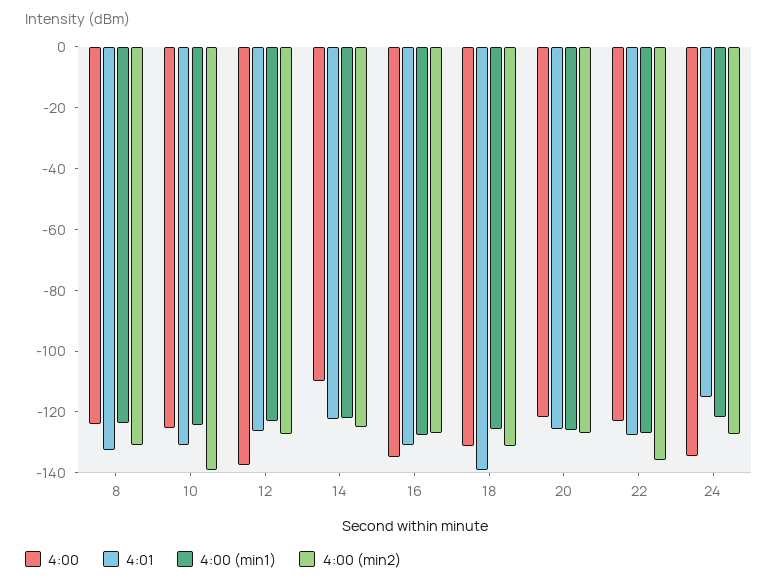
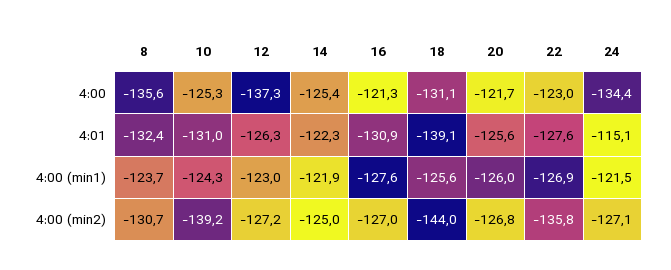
  {
    "4:00": {
-     "8": -125,
+     "8": -135.6,
      "10": -125.3,
      "12": -137.3,
-     "14": -110,
+     "14": -125.4,
-     "16": -135,
+     "16": -121.3,
      "18": -131.1,
      "20": -121.7,
      "22": -123,
      "24": -134.4
    },
    "4:01": {
      "8": -132.4,
      "10": -131,
      "12": -126.3,
      "14": -122.3,
      "16": -130.9,
      "18": -139.1,
      "20": -125.6,
      "22": -127.6,
      "24": -115.1
    },
    "4:00 (min1)": {
      "8": -123.7,
      "10": -124.3,
      "12": -123,
      "14": -121.9,
      "16": -127.6,
      "18": -125.6,
      "20": -126,
      "22": -126.9,
      "24": -121.5
    },
    "4:00 (min2)": {
      "8": -130.7,
      "10": -139.2,
      "12": -127.2,
      "14": -125,
      "16": -127,
-     "18": -130,
+     "18": -144,
      "20": -126.8,
      "22": -135.8,
      "24": -127.1
    }
  }

